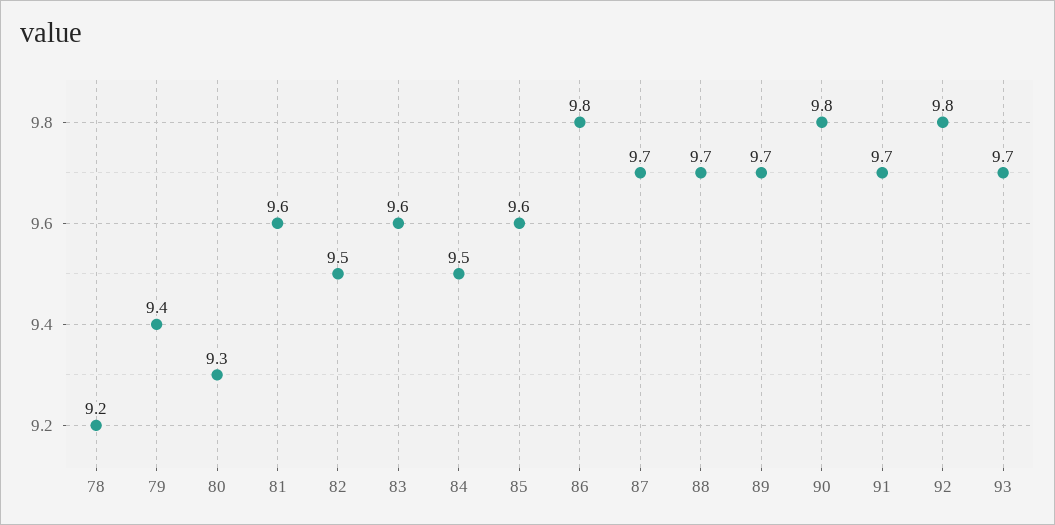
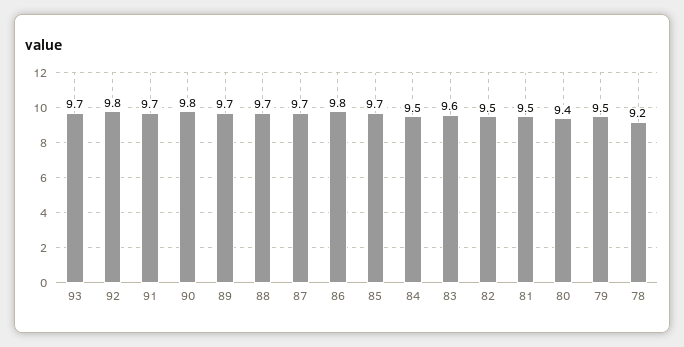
  {
    "78": 9.2,
-   "79": 9.4,
+   "79": 9.5,
-   "80": 9.3,
+   "80": 9.4,
-   "81": 9.6,
+   "81": 9.5,
    "82": 9.5,
    "83": 9.6,
    "84": 9.5,
-   "85": 9.6,
+   "85": 9.7,
    "86": 9.8,
    "87": 9.7,
    "88": 9.7,
    "89": 9.7,
    "90": 9.8,
    "91": 9.7,
    "92": 9.8,
    "93": 9.7
  }

